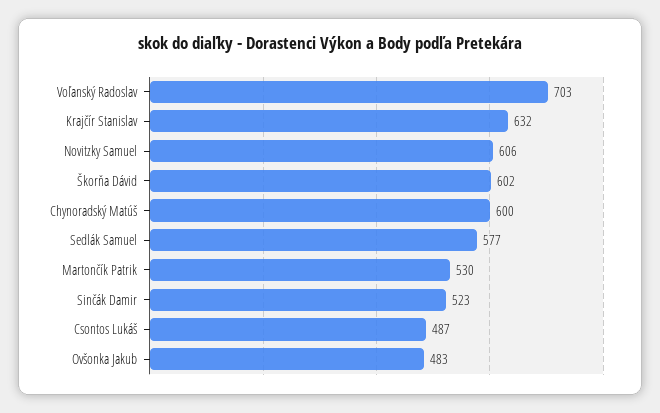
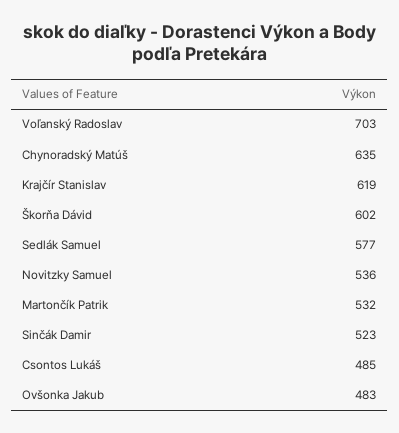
  {
    "Voľanský Radoslav": 703,
-   "Krajčír Stanislav": 632,
+   "Krajčír Stanislav": 619,
-   "Novitzky Samuel": 606,
+   "Novitzky Samuel": 536,
    "Škorňa Dávid": 602,
-   "Chynoradský Matúš": 600,
+   "Chynoradský Matúš": 635,
    "Sedlák Samuel": 577,
-   "Martončík Patrik": 530,
+   "Martončík Patrik": 532,
    "Sinčák Damir": 523,
-   "Csontos Lukáš": 487,
+   "Csontos Lukáš": 485,
    "Ovšonka Jakub": 483
  }

